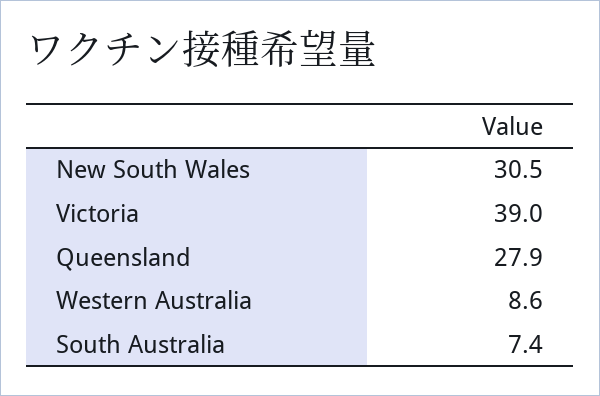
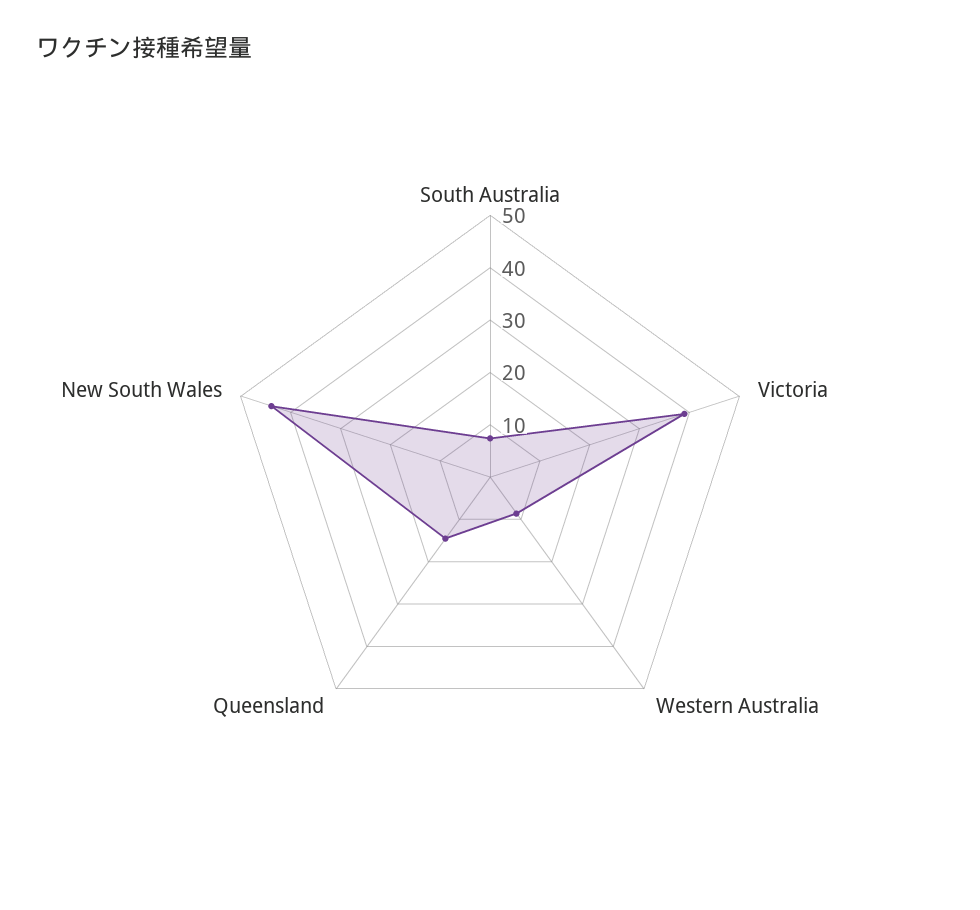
  {
-   "New South Wales": 30.5,
+   "New South Wales": 44,
    "Victoria": 39,
-   "Queensland": 27.9,
+   "Queensland": 14,
    "Western Australia": 8.6,
    "South Australia": 7.4
  }

